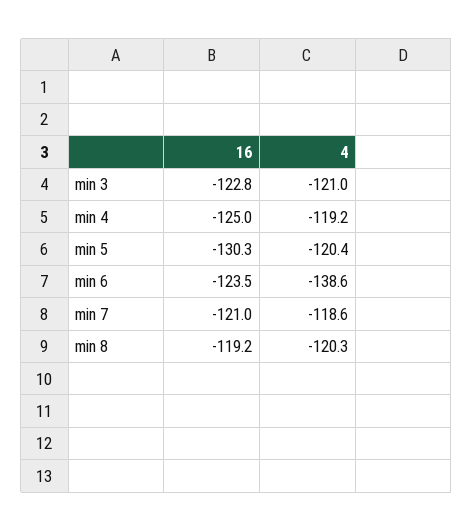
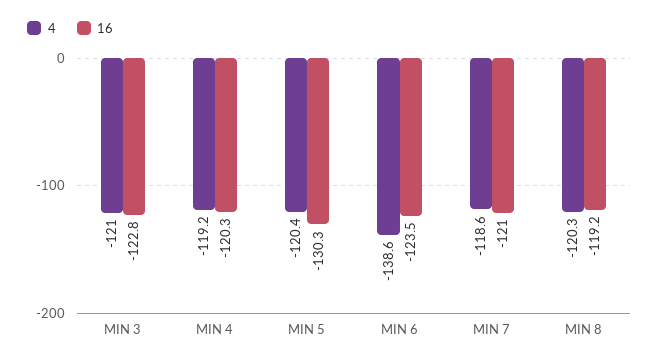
  {
    "16": {
      "min 3": -122.8,
-     "min 4": -125,
+     "min 4": -120.3,
      "min 5": -130.3,
      "min 6": -123.5,
      "min 7": -121,
      "min 8": -119.2
    },
    "4": {
      "min 3": -121,
      "min 4": -119.2,
      "min 5": -120.4,
      "min 6": -138.6,
      "min 7": -118.6,
      "min 8": -120.3
    }
  }

